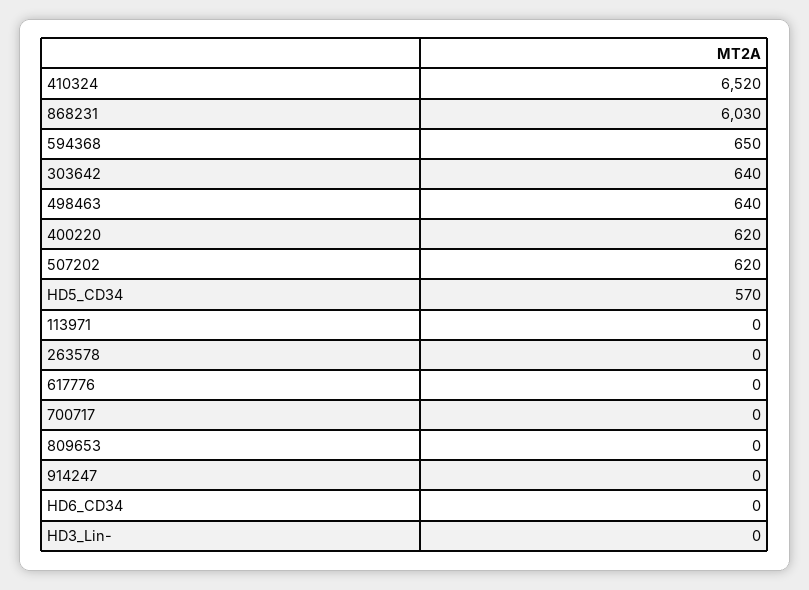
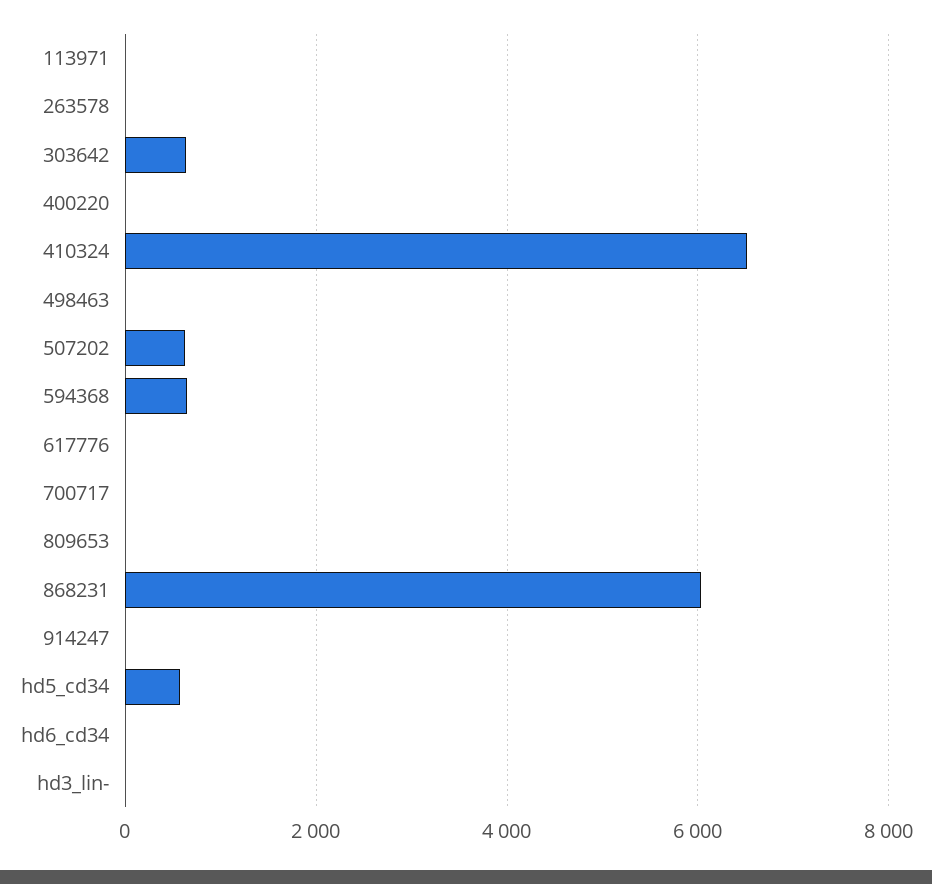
  {
    "410324": 6520,
    "868231": 6030,
    "594368": 650,
    "303642": 640,
-   "498463": 640,
+   "498463": 0,
-   "400220": 620,
+   "400220": 0,
    "507202": 620,
    "HD5_CD34": 570,
    "113971": 0,
    "263578": 0,
    "617776": 0,
    "700717": 0,
    "809653": 0,
    "914247": 0,
    "HD6_CD34": 0,
    "HD3_Lin-": 0
  }

